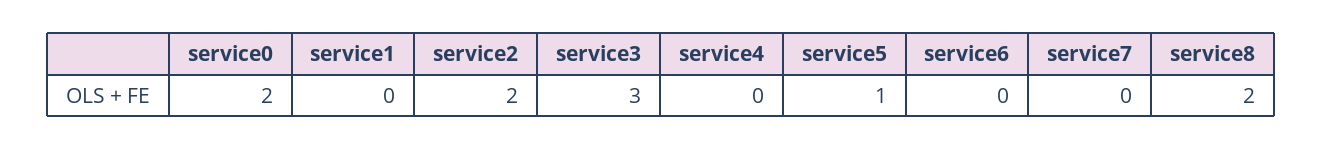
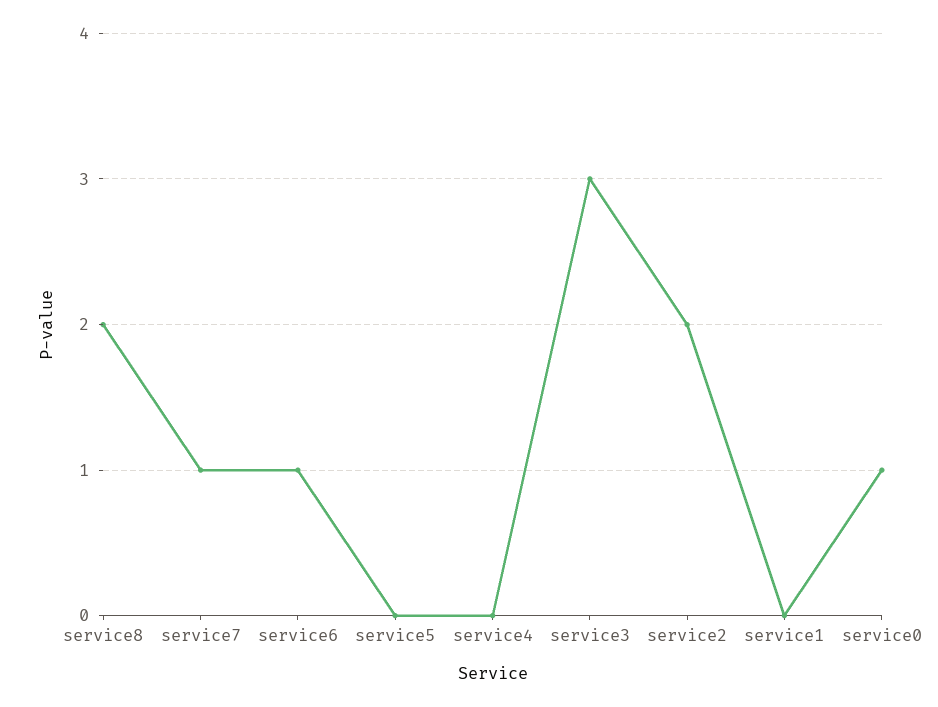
  {
-   "service0": 2,
+   "service0": 1,
    "service1": 0,
    "service2": 2,
    "service3": 3,
    "service4": 0,
-   "service5": 1,
+   "service5": 0,
-   "service6": 0,
+   "service6": 1,
-   "service7": 0,
+   "service7": 1,
    "service8": 2
  }

